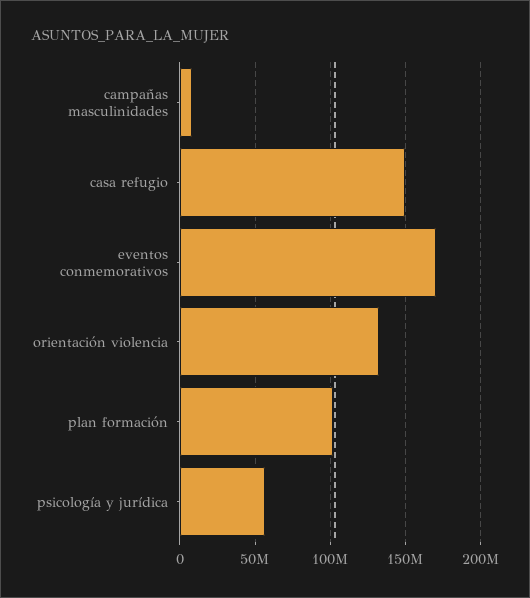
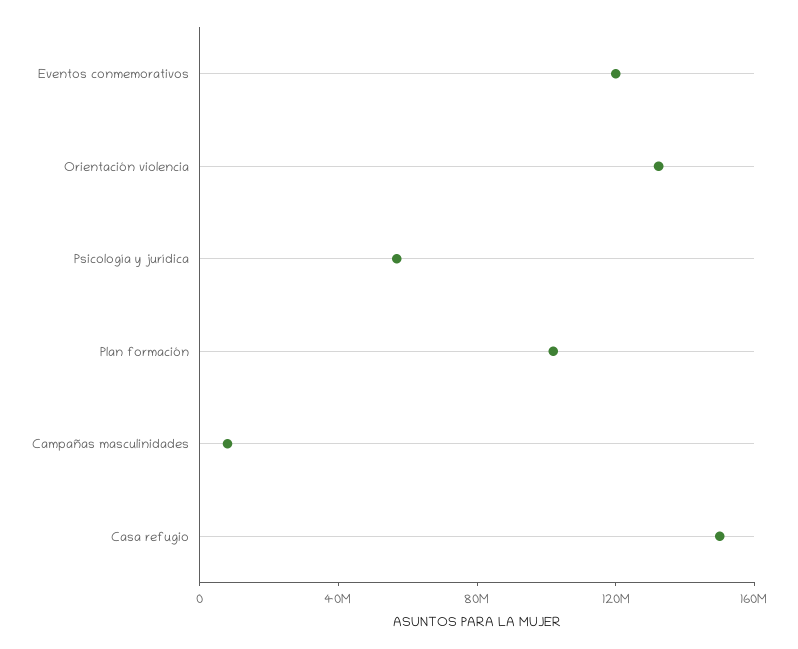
  {
    "campañas masculinidades": 10000000,
    "casa refugio": 150000000,
-   "eventos conmemorativos": 170000000,
+   "eventos conmemorativos": 120000000,
    "orientación violencia": 130000000,
    "plan formación": 100000000,
    "psicología y jurídica": 55000000
  }

